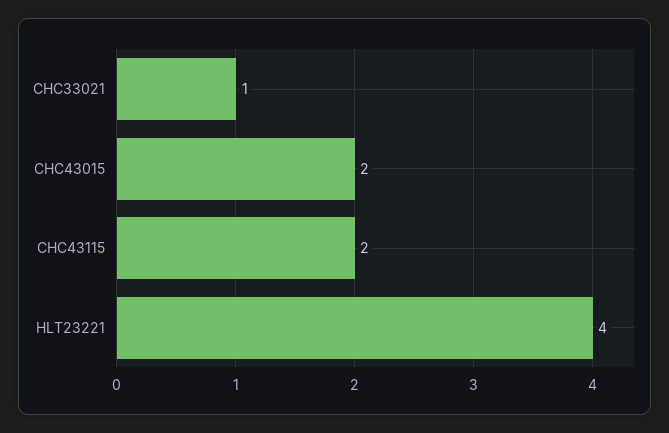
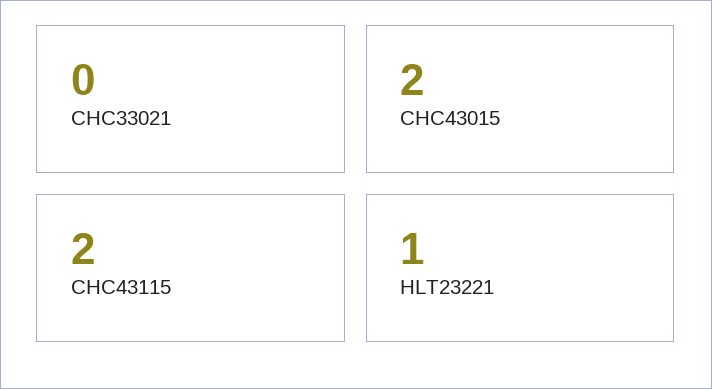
  {
-   "CHC33021": 1,
+   "CHC33021": 0,
    "CHC43015": 2,
    "CHC43115": 2,
-   "HLT23221": 4
+   "HLT23221": 1
  }

